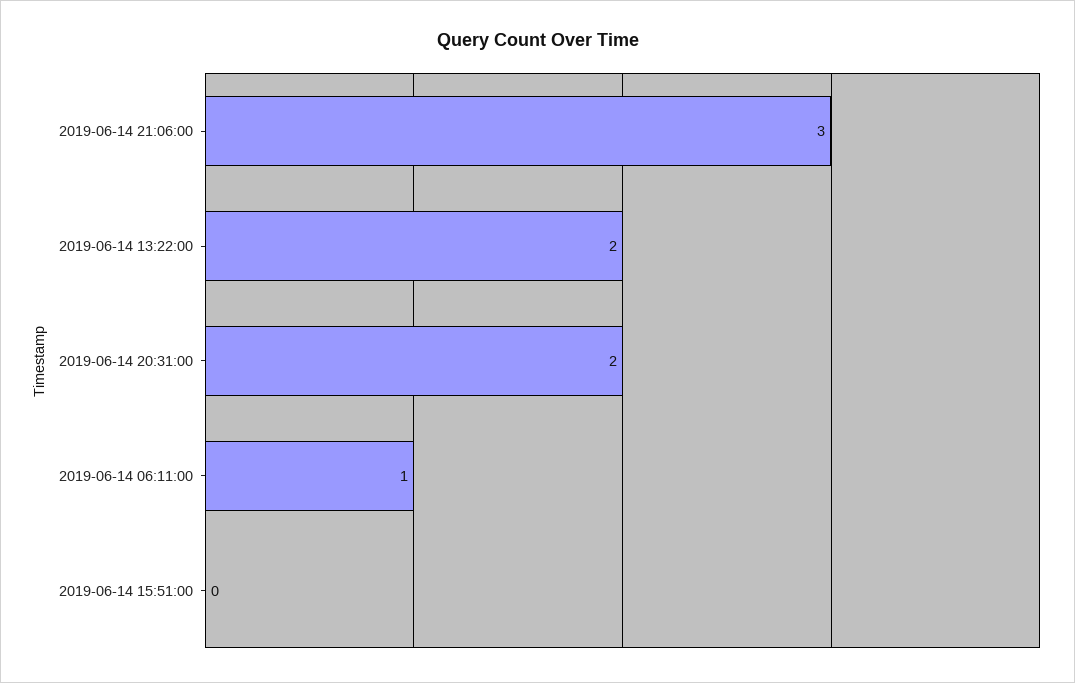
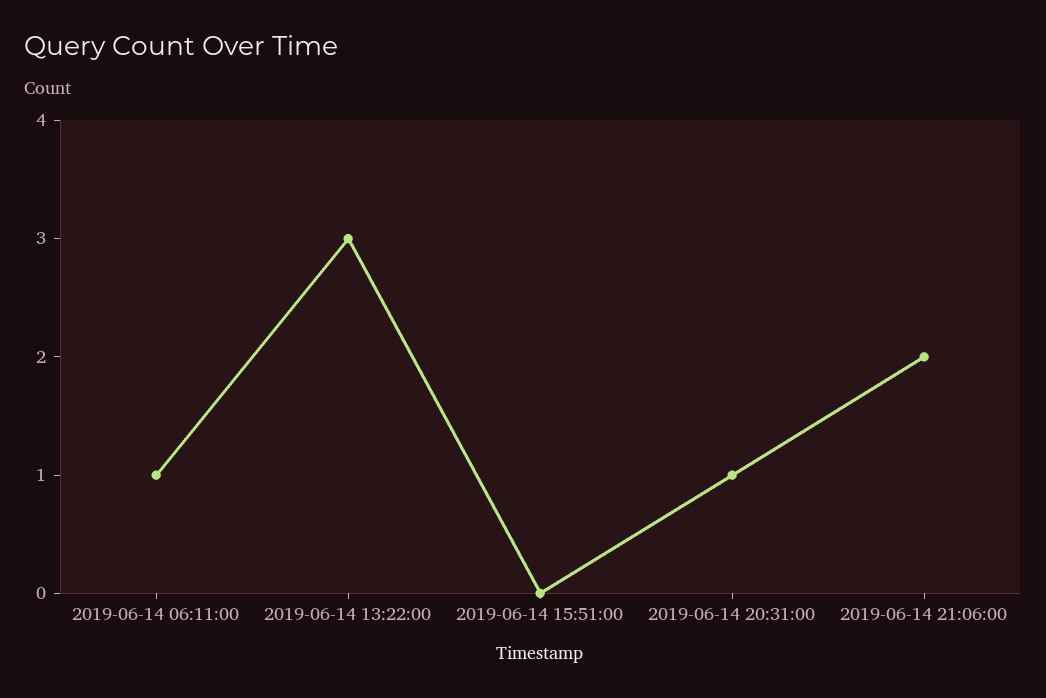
  {
-   "2019-06-14 21:06:00": 3,
+   "2019-06-14 21:06:00": 2,
-   "2019-06-14 13:22:00": 2,
+   "2019-06-14 13:22:00": 3,
-   "2019-06-14 20:31:00": 2,
+   "2019-06-14 20:31:00": 1,
    "2019-06-14 06:11:00": 1,
    "2019-06-14 15:51:00": 0
  }

